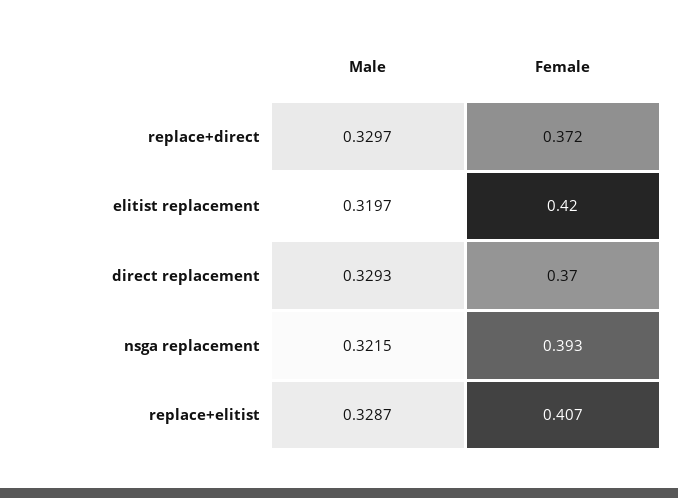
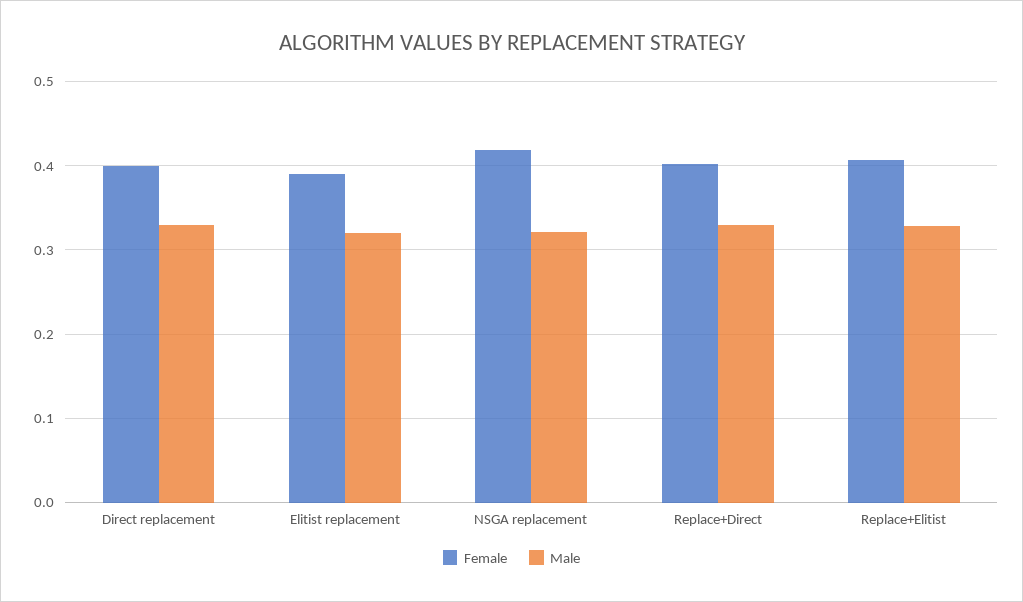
  {
    "Male": {
      "replace+direct": 0.3297,
      "elitist replacement": 0.3197,
      "direct replacement": 0.3293,
      "nsga replacement": 0.3215,
      "replace+elitist": 0.3287
    },
    "Female": {
-     "replace+direct": 0.372,
+     "replace+direct": 0.4,
-     "elitist replacement": 0.42,
+     "elitist replacement": 0.39,
-     "direct replacement": 0.37,
+     "direct replacement": 0.4,
-     "nsga replacement": 0.393,
+     "nsga replacement": 0.42,
      "replace+elitist": 0.407
    }
  }

